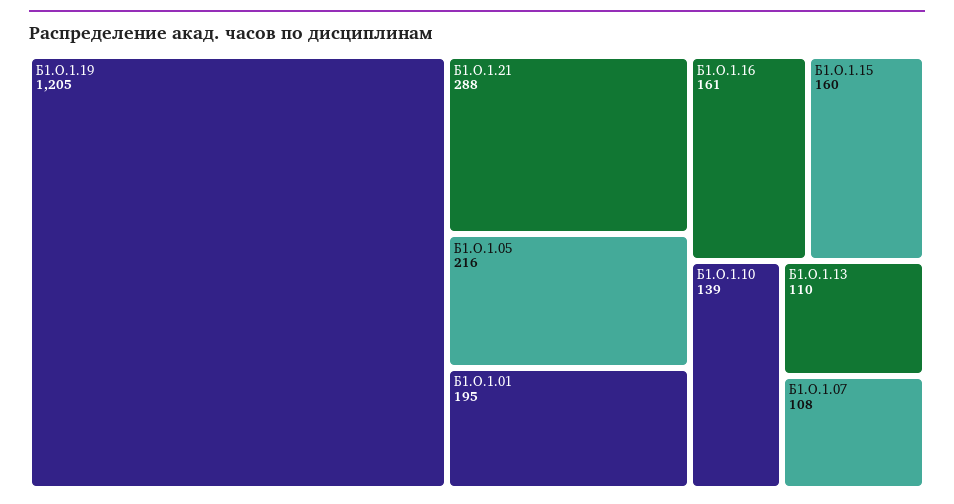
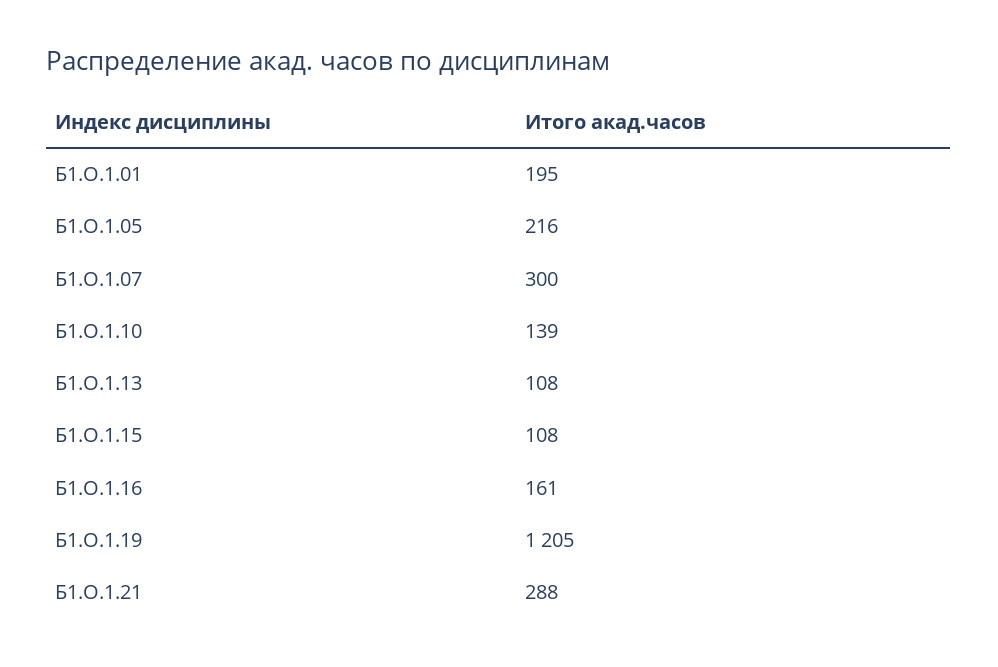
  {
    "Б1.О.1.19": 1205,
    "Б1.О.1.21": 288,
    "Б1.О.1.05": 216,
    "Б1.О.1.01": 195,
    "Б1.О.1.16": 161,
-   "Б1.О.1.15": 160,
+   "Б1.О.1.15": 108,
    "Б1.О.1.10": 139,
-   "Б1.О.1.13": 110,
+   "Б1.О.1.13": 108,
-   "Б1.О.1.07": 108
+   "Б1.О.1.07": 300
  }

